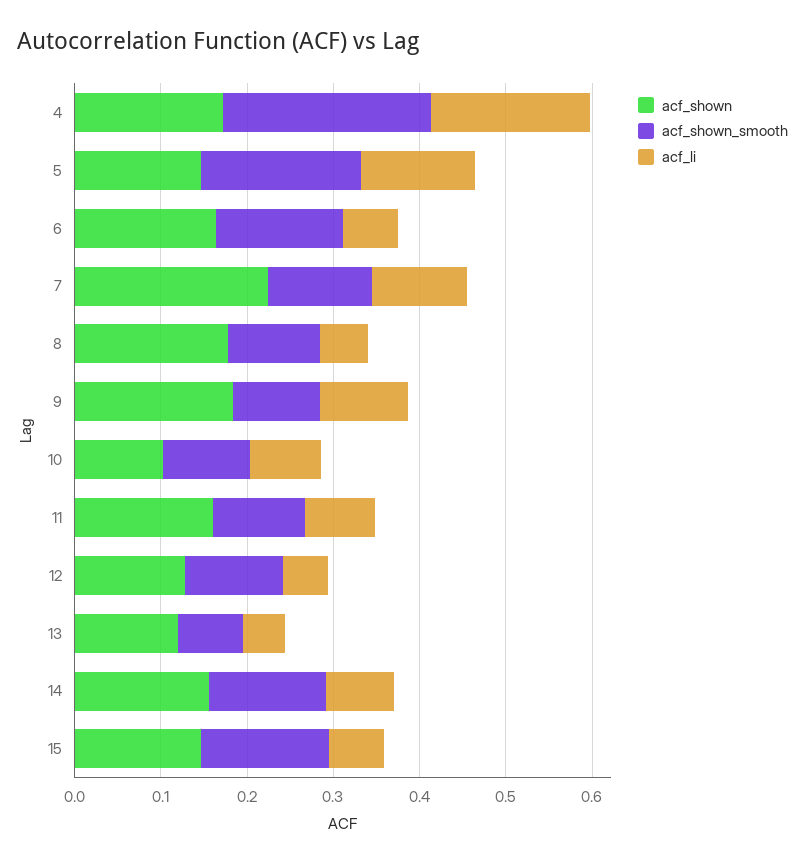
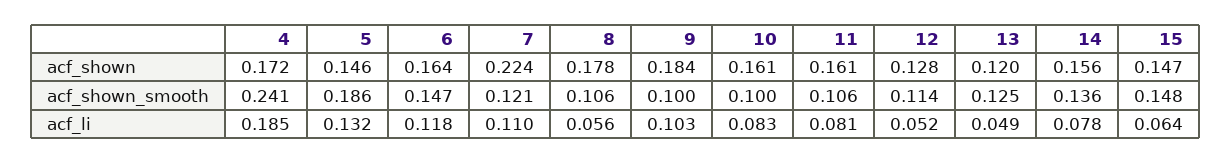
  {
    "acf_shown": {
      "4": 0.172,
      "5": 0.146,
      "6": 0.164,
      "7": 0.224,
      "8": 0.178,
      "9": 0.184,
-     "10": 0.1,
+     "10": 0.161,
      "11": 0.161,
      "12": 0.128,
      "13": 0.12,
      "14": 0.156,
      "15": 0.147
    },
    "acf_shown_smooth": {
      "4": 0.241,
      "5": 0.186,
      "6": 0.147,
      "7": 0.121,
      "8": 0.106,
      "9": 0.1,
      "10": 0.1,
      "11": 0.106,
      "12": 0.114,
-     "13": 0.08,
+     "13": 0.125,
      "14": 0.136,
      "15": 0.148
    },
    "acf_li": {
      "4": 0.185,
      "5": 0.132,
-     "6": 0.06,
+     "6": 0.118,
      "7": 0.11,
      "8": 0.056,
      "9": 0.103,
      "10": 0.083,
      "11": 0.081,
      "12": 0.052,
      "13": 0.049,
      "14": 0.078,
      "15": 0.064
    }
  }

